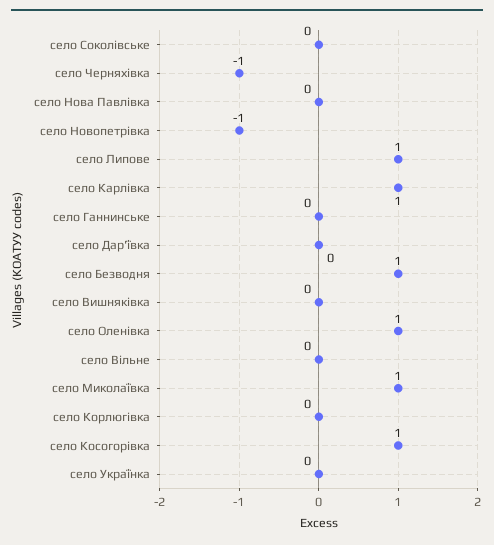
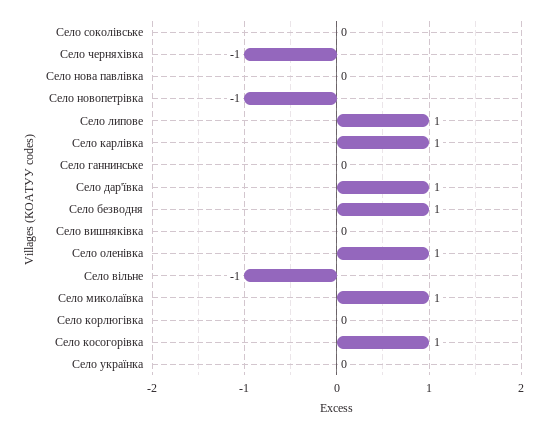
  {
    "село Соколівське": 0,
    "село Черняхівка": -1,
    "село Нова Павлівка": 0,
    "село Новопетрівка": -1,
    "село Липове": 1,
    "село Карлівка": 1,
    "село Ганнинське": 0,
-   "село Дар'ївка": 0,
+   "село Дар'ївка": 1,
    "село Безводня": 1,
    "село Вишняківка": 0,
    "село Оленівка": 1,
-   "село Вільне": 0,
+   "село Вільне": -1,
    "село Миколаївка": 1,
    "село Корлюгівка": 0,
    "село Косогорівка": 1,
    "село Українка": 0
  }

